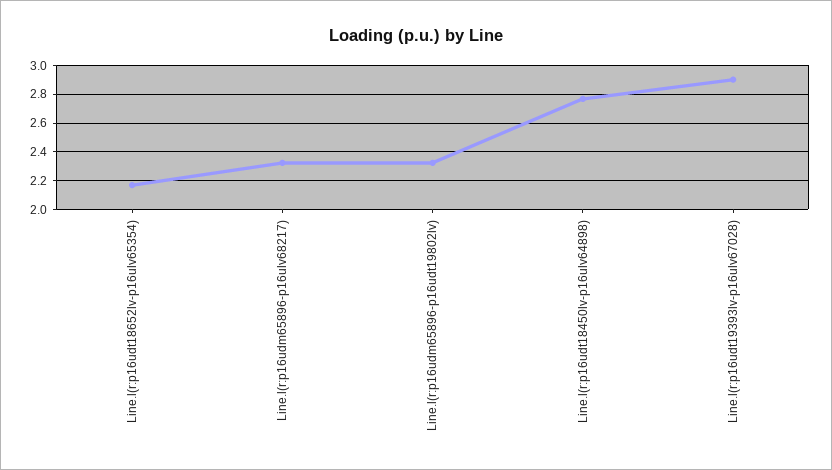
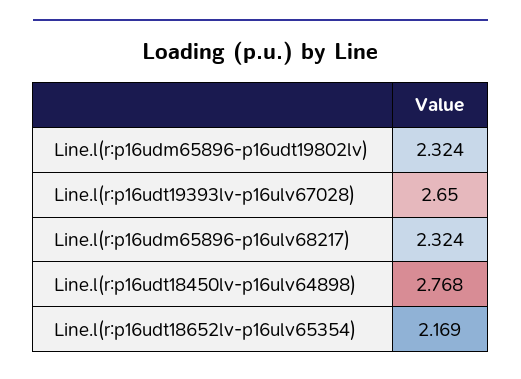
  {
    "Line.l(r:p16udt18652lv-p16ulv65354)": 2.169,
    "Line.l(r:p16udm65896-p16ulv68217)": 2.324,
    "Line.l(r:p16udm65896-p16udt19802lv)": 2.324,
    "Line.l(r:p16udt18450lv-p16ulv64898)": 2.768,
-   "Line.l(r:p16udt19393lv-p16ulv67028)": 2.9
+   "Line.l(r:p16udt19393lv-p16ulv67028)": 2.65
  }

